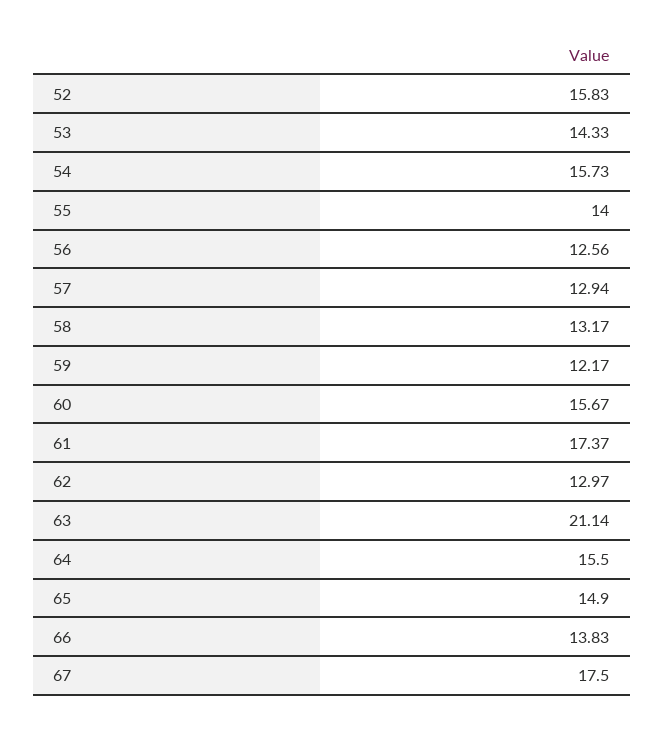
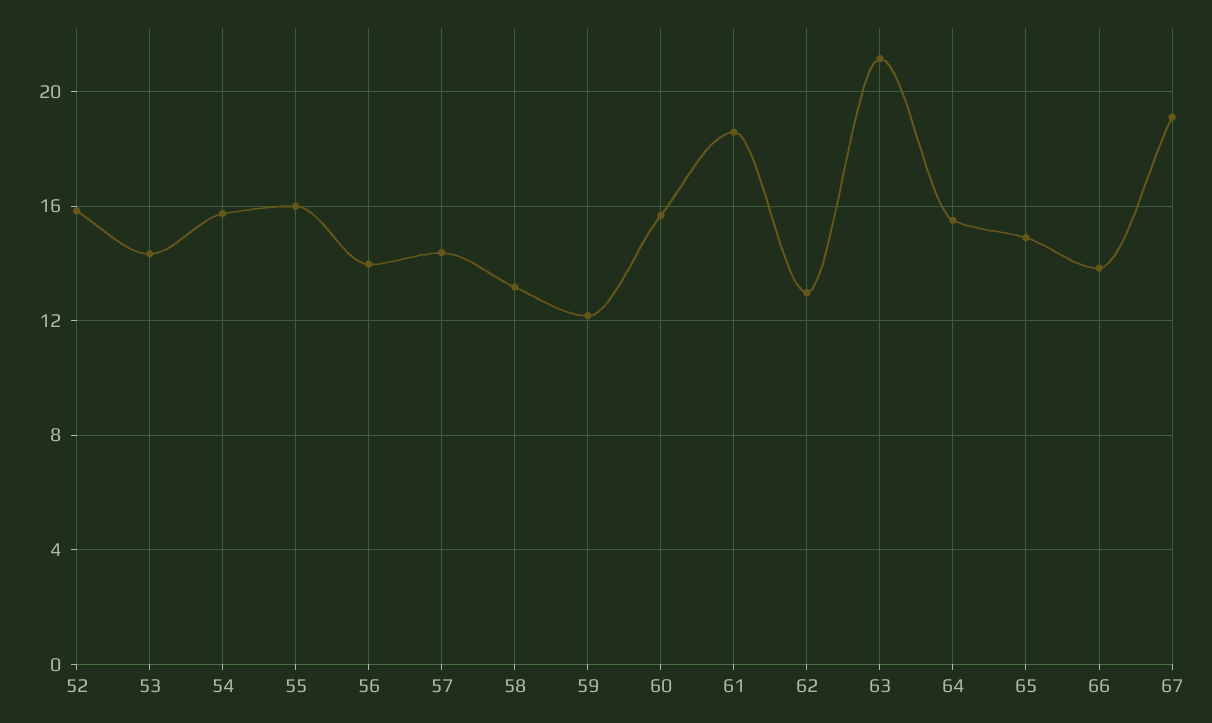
  {
    "52": 15.83,
    "53": 14.33,
    "54": 15.73,
-   "55": 14,
+   "55": 16,
-   "56": 12.56,
+   "56": 14,
-   "57": 12.94,
+   "57": 14.5,
    "58": 13.17,
    "59": 12.17,
    "60": 15.67,
-   "61": 17.37,
+   "61": 18.5,
    "62": 12.97,
    "63": 21.14,
    "64": 15.5,
    "65": 14.9,
    "66": 13.83,
-   "67": 17.5
+   "67": 19
  }

